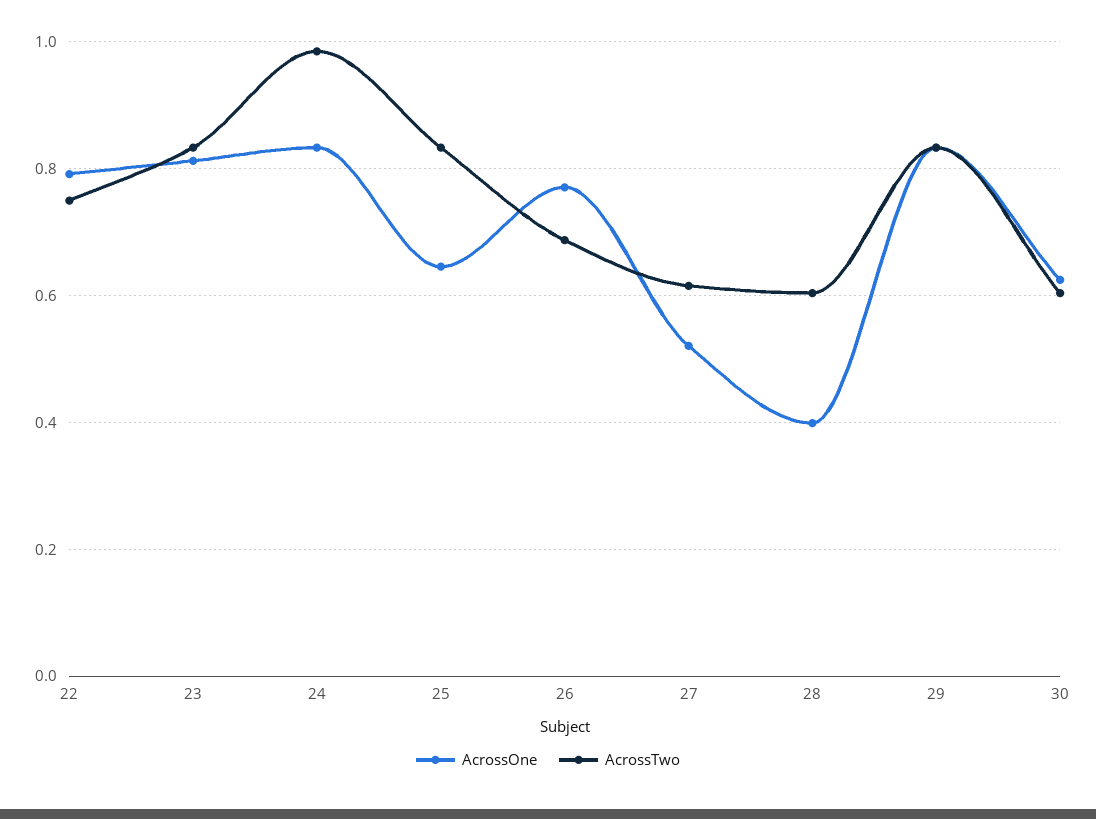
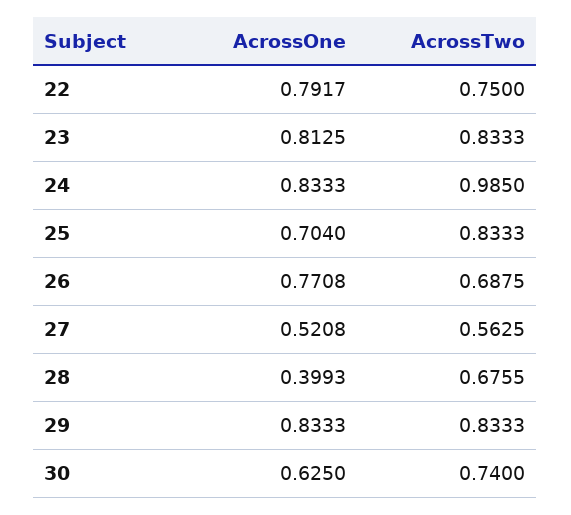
  {
    "AcrossOne": {
      "22": 0.7917,
      "23": 0.8125,
      "24": 0.8333,
-     "25": 0.64,
+     "25": 0.704,
      "26": 0.7708,
      "27": 0.5208,
      "28": 0.3993,
      "29": 0.8333,
      "30": 0.625
    },
    "AcrossTwo": {
      "22": 0.75,
      "23": 0.8333,
      "24": 0.985,
      "25": 0.8333,
      "26": 0.6875,
-     "27": 0.62,
+     "27": 0.5625,
-     "28": 0.6,
+     "28": 0.6755,
      "29": 0.8333,
-     "30": 0.6
+     "30": 0.74
    }
  }

